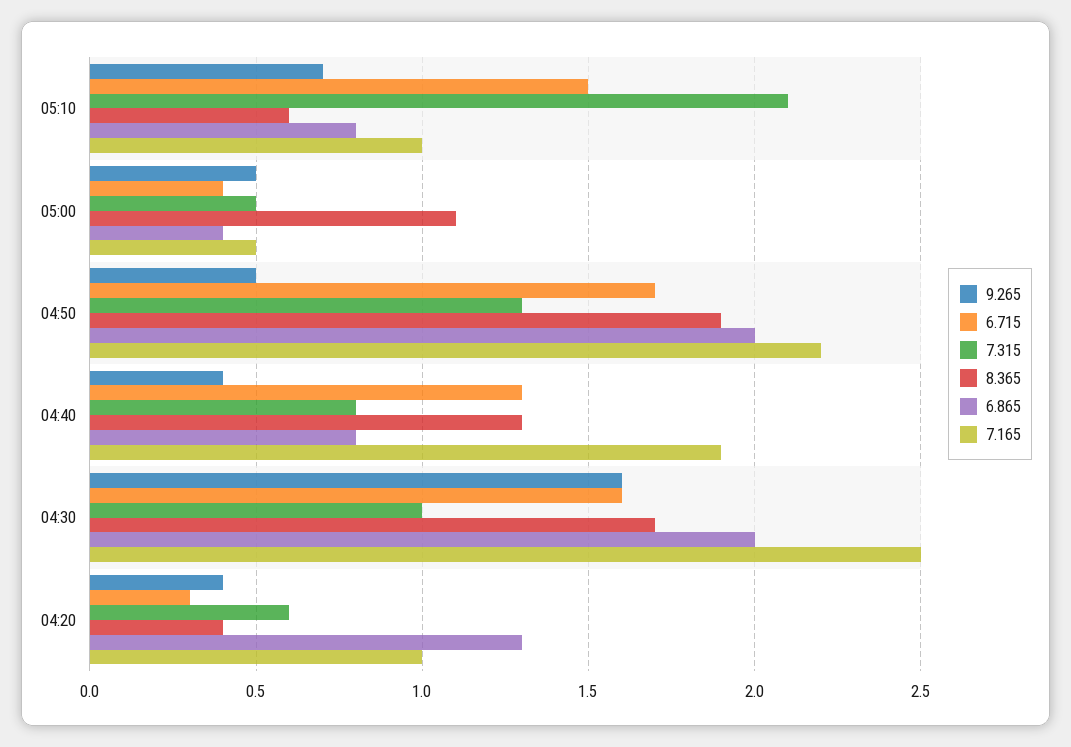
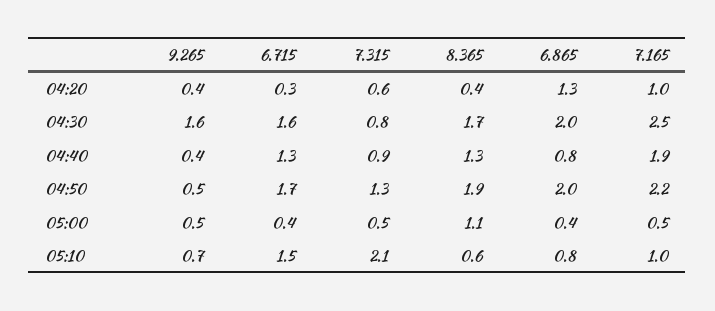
  {
    "9.265": {
      "05:10": 0.7,
      "05:00": 0.5,
      "04:50": 0.5,
      "04:40": 0.4,
      "04:30": 1.6,
      "04:20": 0.4
    },
    "6.715": {
      "05:10": 1.5,
      "05:00": 0.4,
      "04:50": 1.7,
      "04:40": 1.3,
      "04:30": 1.6,
      "04:20": 0.3
    },
    "7.315": {
      "05:10": 2.1,
      "05:00": 0.5,
      "04:50": 1.3,
-     "04:40": 0.8,
+     "04:40": 0.9,
-     "04:30": 1,
+     "04:30": 0.8,
      "04:20": 0.6
    },
    "8.365": {
      "05:10": 0.6,
      "05:00": 1.1,
      "04:50": 1.9,
      "04:40": 1.3,
      "04:30": 1.7,
      "04:20": 0.4
    },
    "6.865": {
      "05:10": 0.8,
      "05:00": 0.4,
      "04:50": 2,
      "04:40": 0.8,
      "04:30": 2,
      "04:20": 1.3
    },
    "7.165": {
      "05:10": 1,
      "05:00": 0.5,
      "04:50": 2.2,
      "04:40": 1.9,
      "04:30": 2.5,
      "04:20": 1
    }
  }

